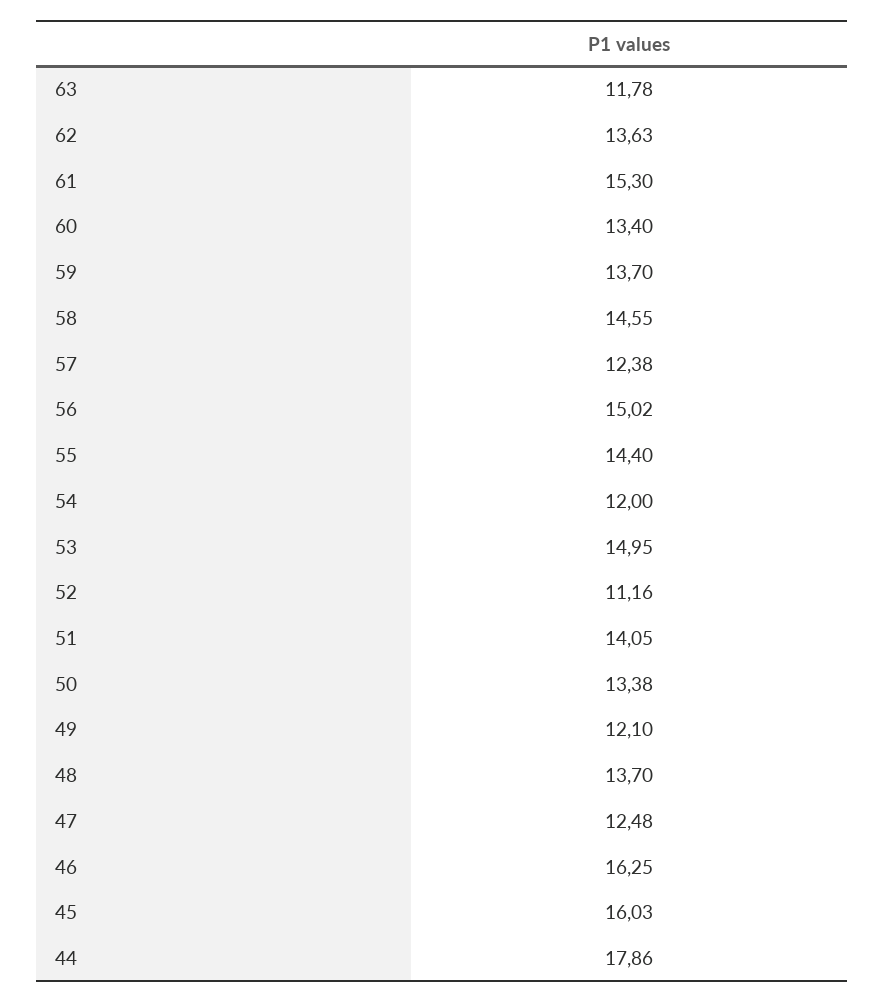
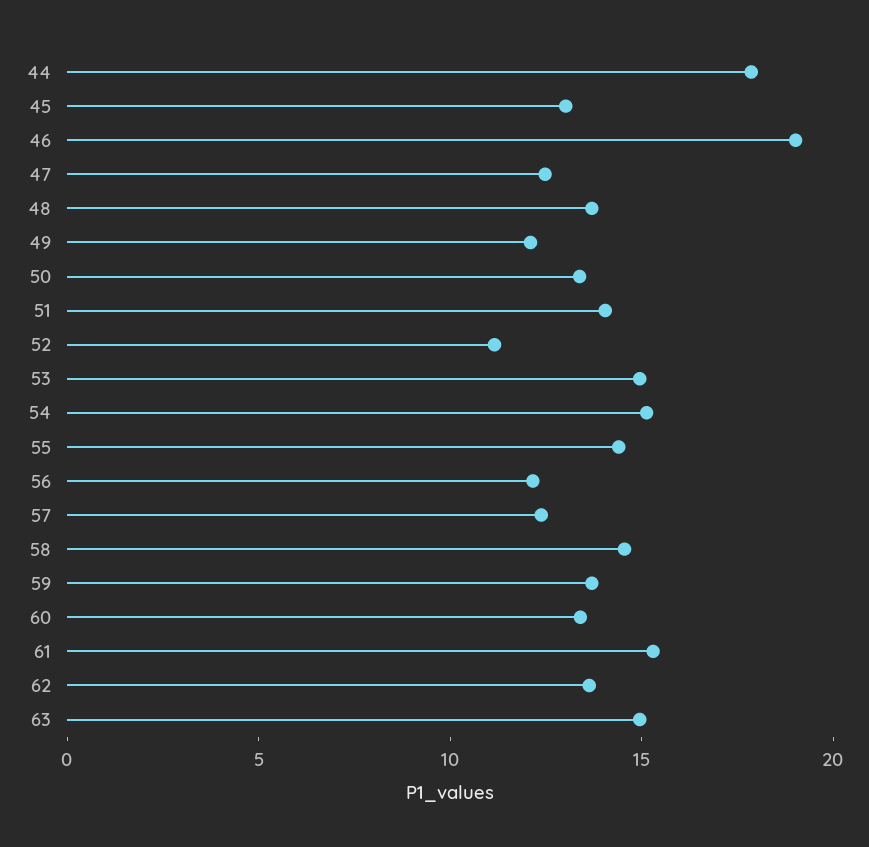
  {
-   "63": 11.78,
+   "63": 15,
    "62": 13.63,
    "61": 15.3,
    "60": 13.4,
    "59": 13.7,
    "58": 14.55,
    "57": 12.38,
-   "56": 15.02,
+   "56": 12,
    "55": 14.4,
-   "54": 12,
+   "54": 15,
    "53": 14.95,
    "52": 11.16,
    "51": 14.05,
    "50": 13.38,
    "49": 12.1,
    "48": 13.7,
    "47": 12.48,
-   "46": 16.25,
+   "46": 19,
-   "45": 16.03,
+   "45": 13,
    "44": 17.86
  }

